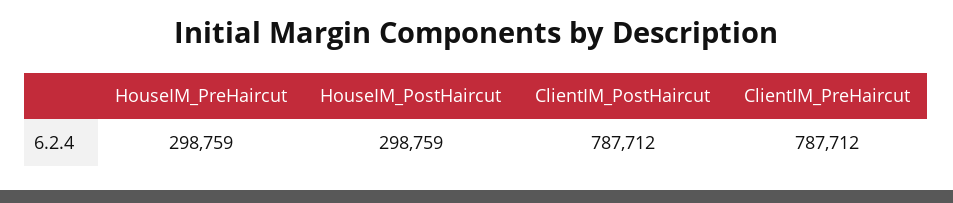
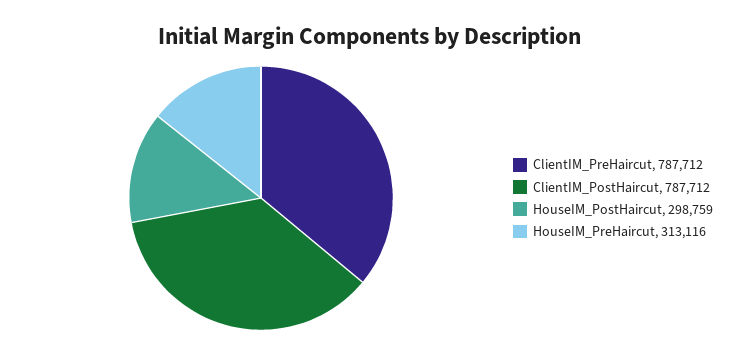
  {
-   "HouseIM_PreHaircut": 298759,
+   "HouseIM_PreHaircut": 313116,
    "HouseIM_PostHaircut": 298759,
    "ClientIM_PostHaircut": 787712,
    "ClientIM_PreHaircut": 787712
  }

